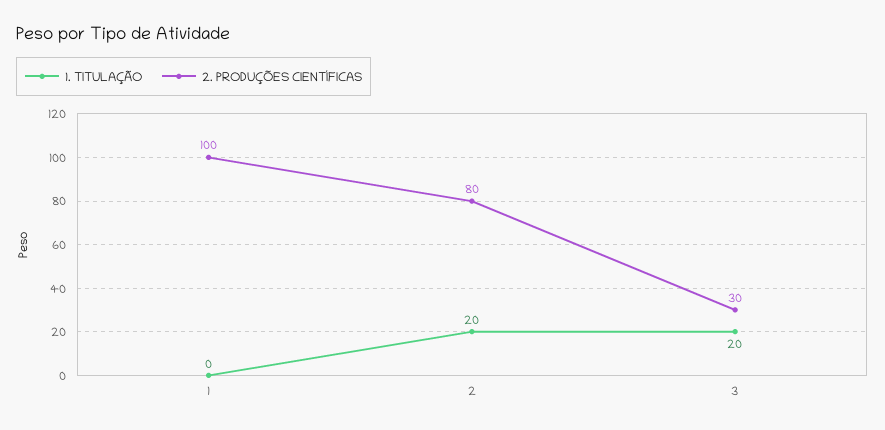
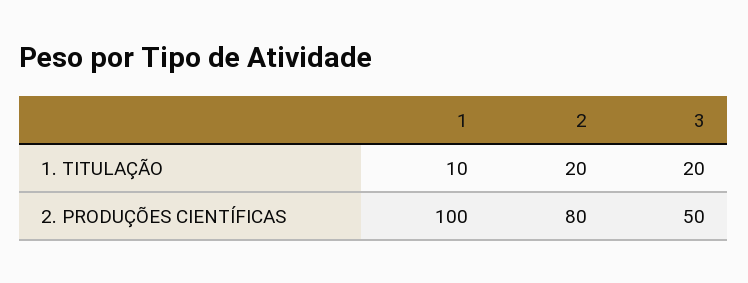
  {
    "1. TITULAÇÃO": {
-     "1": 0,
+     "1": 10,
      "2": 20,
      "3": 20
    },
    "2. PRODUÇÕES CIENTÍFICAS": {
      "1": 100,
      "2": 80,
-     "3": 30
+     "3": 50
    }
  }

